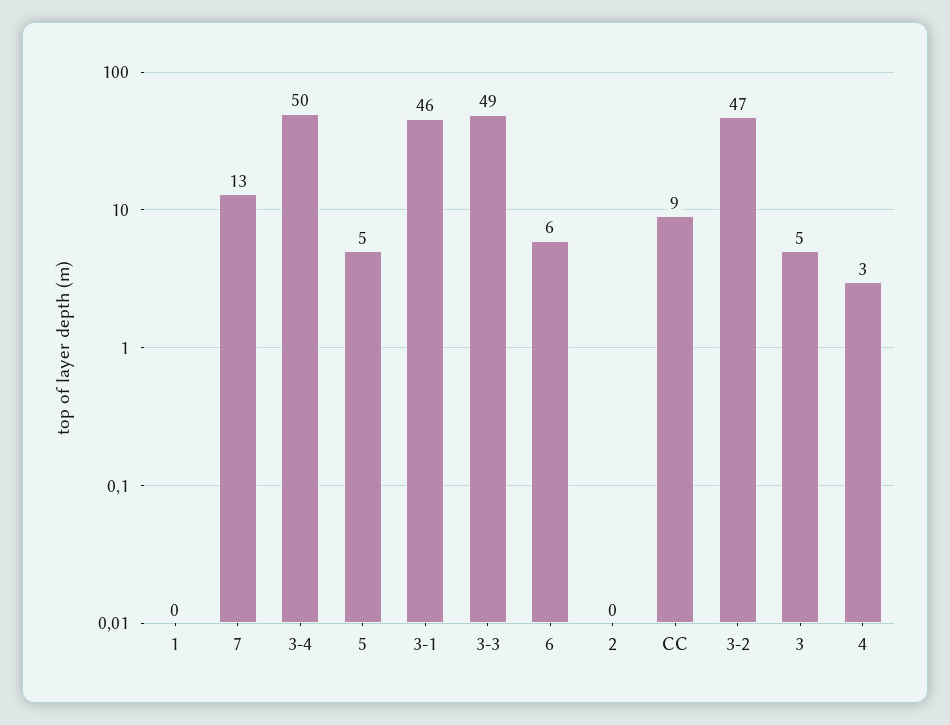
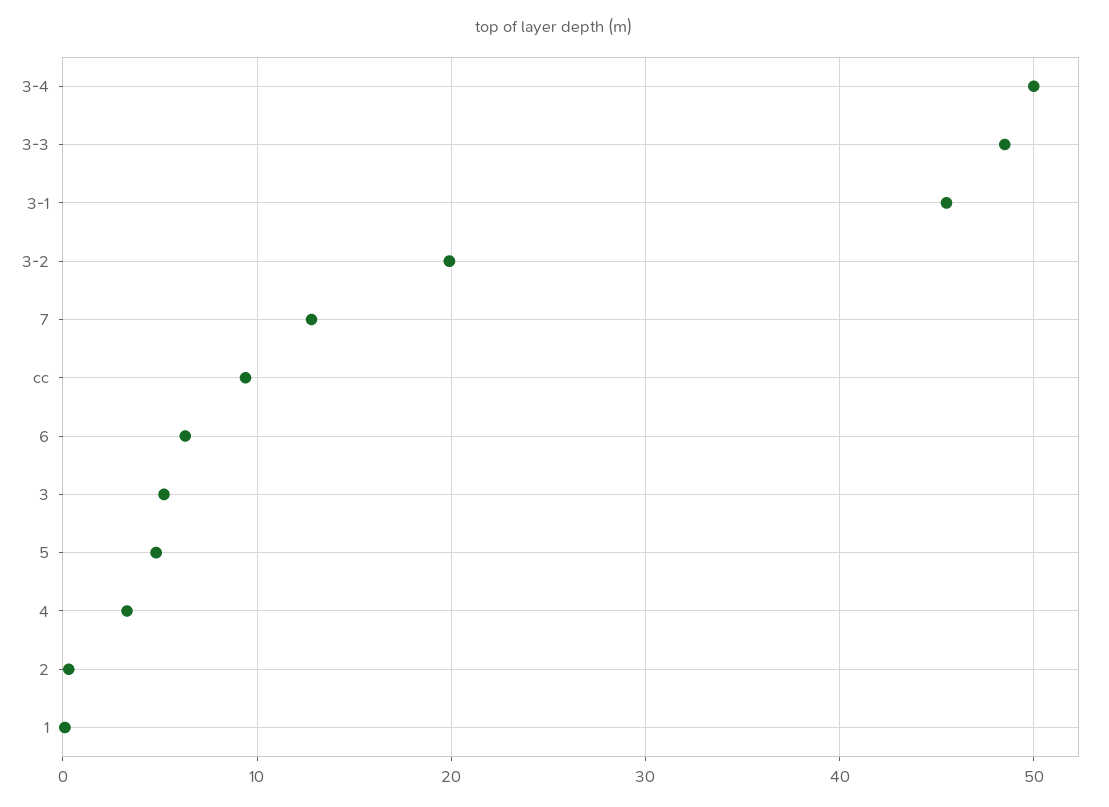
  {
    "1": 0,
    "7": 13,
    "3-4": 50,
    "5": 5,
    "3-1": 46,
    "3-3": 49,
    "6": 6,
    "2": 0,
    "CC": 9,
-   "3-2": 47,
+   "3-2": 20,
    "3": 5,
    "4": 3
  }

